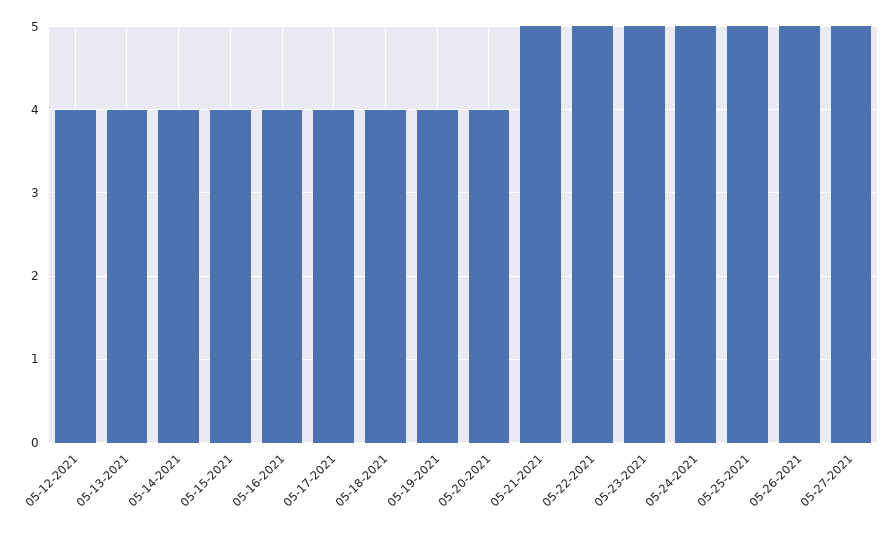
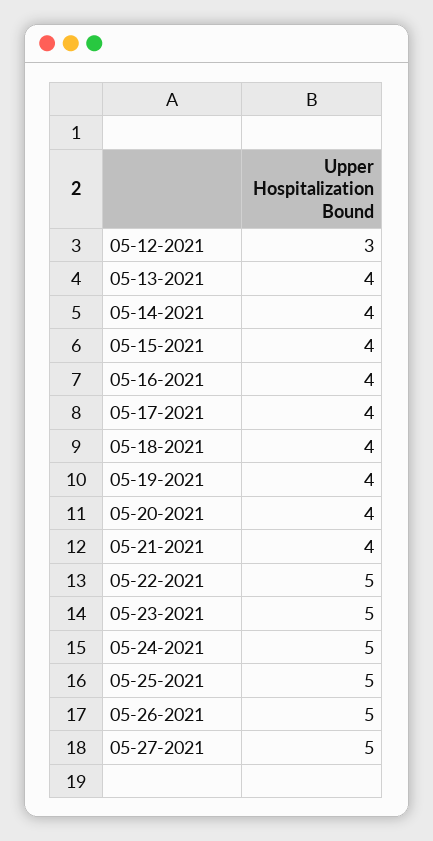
  {
-   "05-12-2021": 4,
+   "05-12-2021": 3,
    "05-13-2021": 4,
    "05-14-2021": 4,
    "05-15-2021": 4,
    "05-16-2021": 4,
    "05-17-2021": 4,
    "05-18-2021": 4,
    "05-19-2021": 4,
    "05-20-2021": 4,
-   "05-21-2021": 5,
+   "05-21-2021": 4,
    "05-22-2021": 5,
    "05-23-2021": 5,
    "05-24-2021": 5,
    "05-25-2021": 5,
    "05-26-2021": 5,
    "05-27-2021": 5
  }

